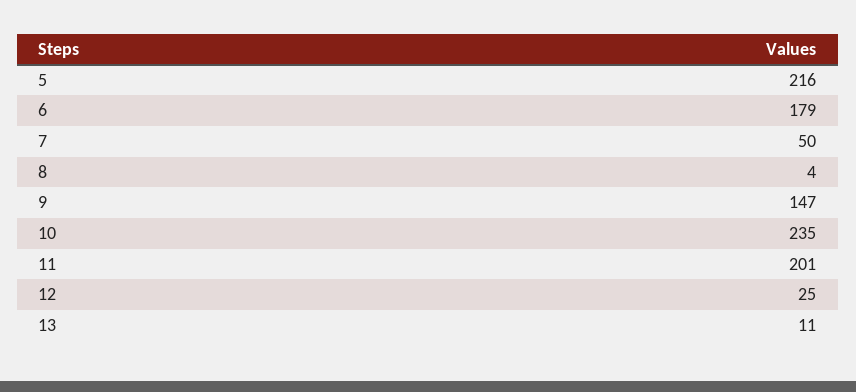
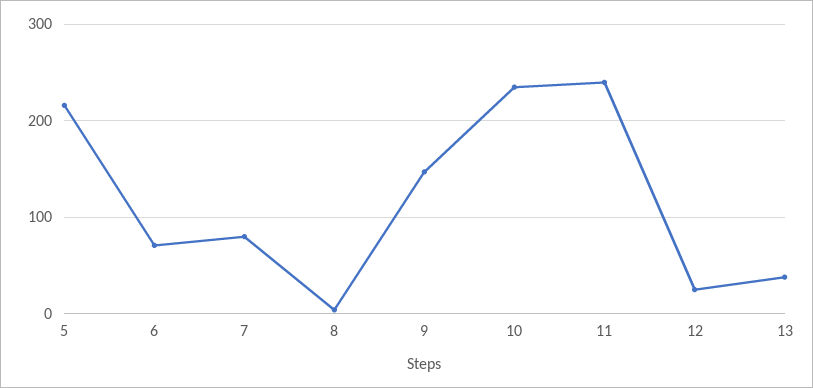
  {
    "5": 216,
-   "6": 179,
+   "6": 70,
-   "7": 50,
+   "7": 80,
    "8": 4,
    "9": 147,
    "10": 235,
-   "11": 201,
+   "11": 240,
    "12": 25,
-   "13": 11
+   "13": 40
  }

